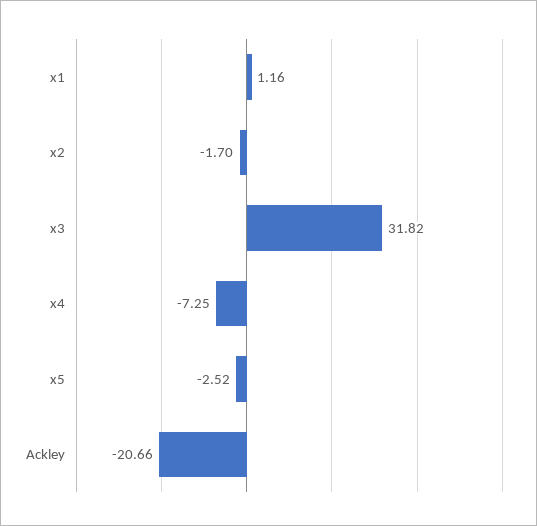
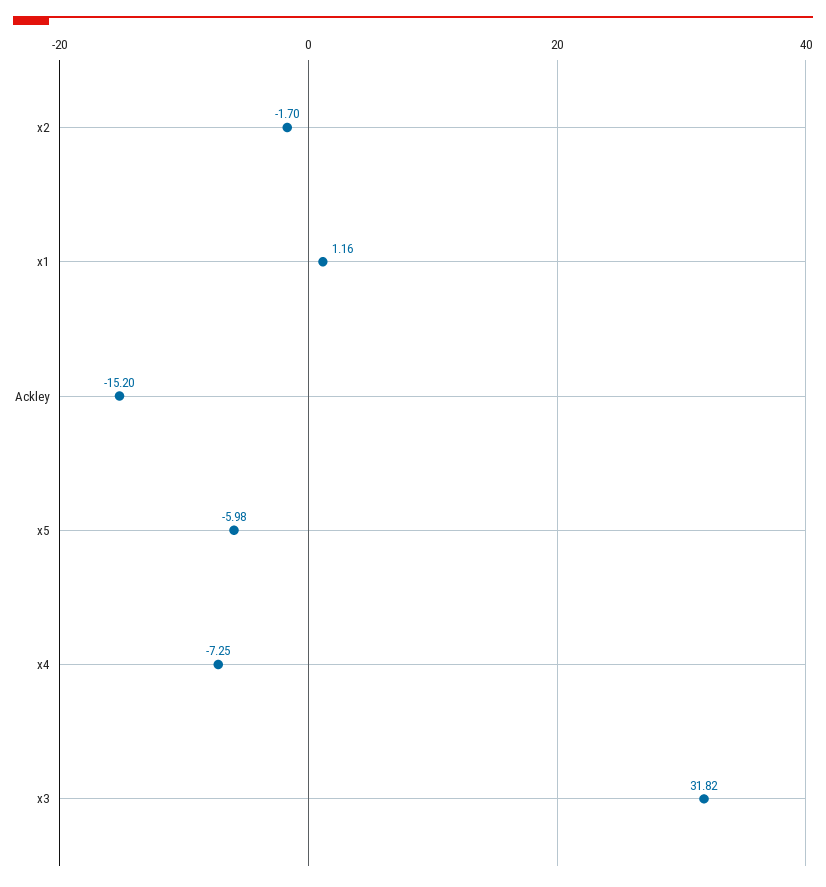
  {
    "x1": 1.16,
    "x2": -1.7,
    "x3": 31.82,
    "x4": -7.25,
-   "x5": -2.52,
+   "x5": -5.98,
-   "Ackley": -20.66
+   "Ackley": -15.2
  }

